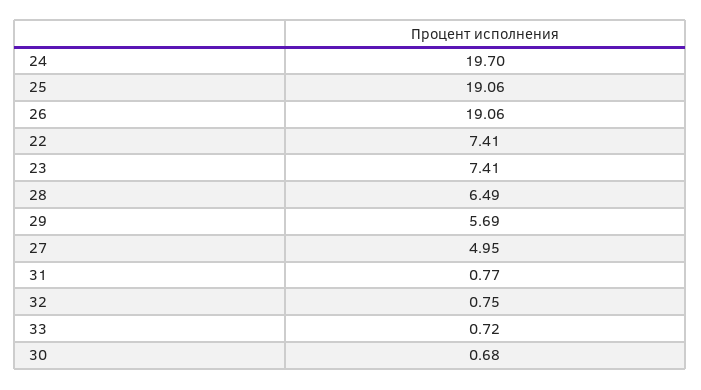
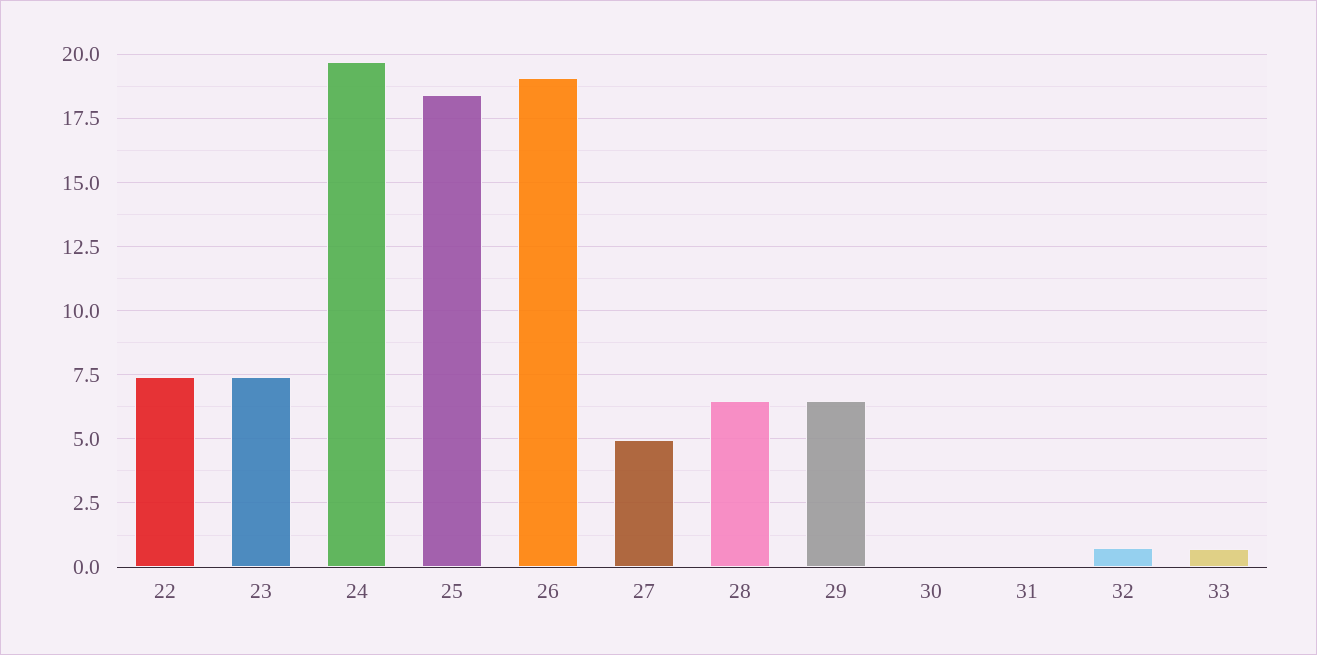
  {
    "24": 19.7,
-   "25": 19.06,
+   "25": 18.5,
    "26": 19.06,
    "22": 7.41,
    "23": 7.41,
    "28": 6.49,
-   "29": 5.69,
+   "29": 6.5,
    "27": 4.95,
-   "31": 0.77,
+   "31": 0,
    "32": 0.75,
    "33": 0.72,
-   "30": 0.68
+   "30": 0
  }

